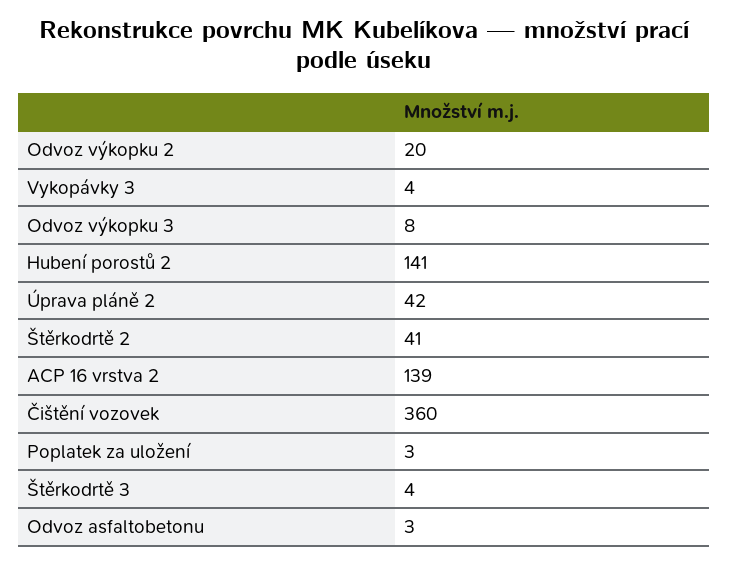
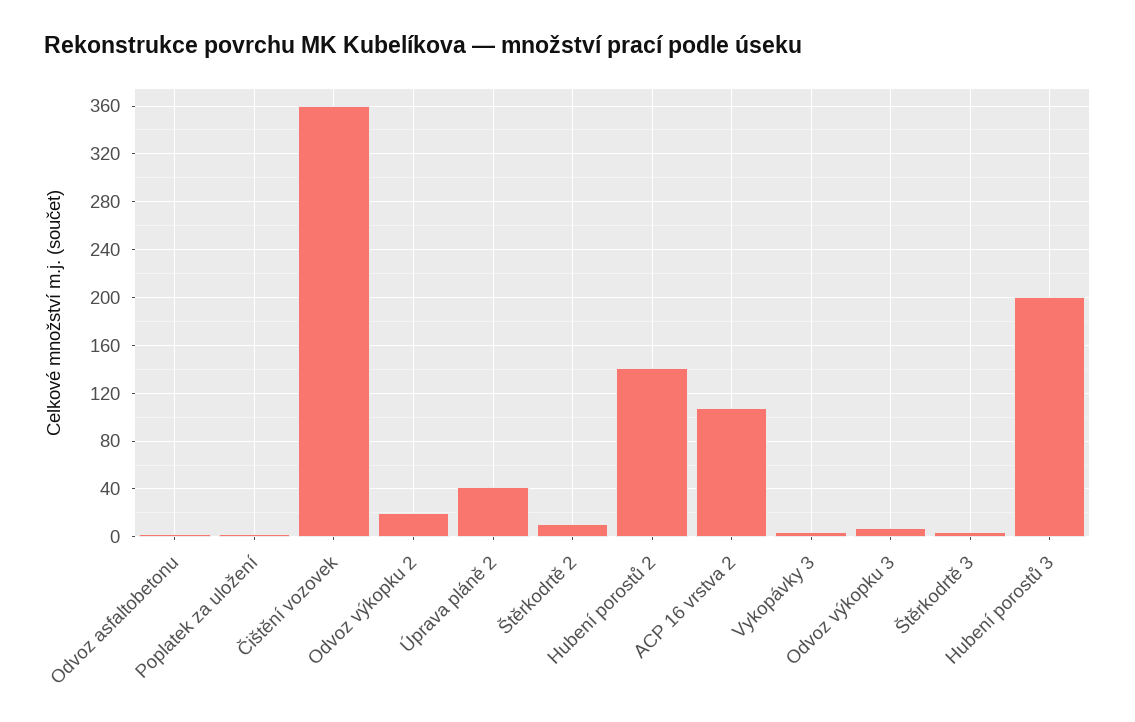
  {
    "Odvoz výkopku 2": 20,
    "Vykopávky 3": 4,
    "Odvoz výkopku 3": 8,
    "Hubení porostů 2": 141,
    "Úprava pláně 2": 42,
-   "Štěrkodrtě 2": 41,
+   "Štěrkodrtě 2": 10,
-   "ACP 16 vrstva 2": 139,
+   "ACP 16 vrstva 2": 110,
    "Čištění vozovek": 360,
    "Poplatek za uložení": 3,
    "Štěrkodrtě 3": 4,
-   "Odvoz asfaltobetonu": 3
+   "Odvoz asfaltobetonu": 3,
+   "Hubení porostů 3": 200
  }

